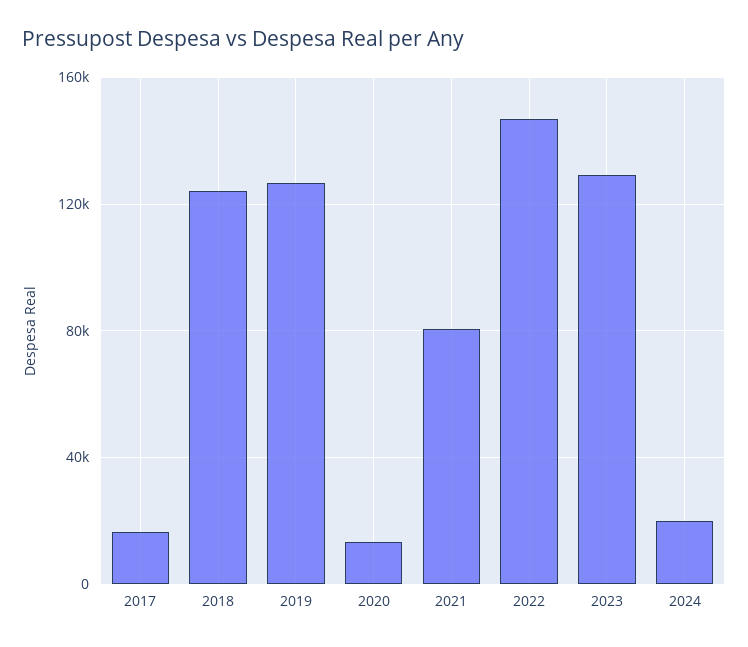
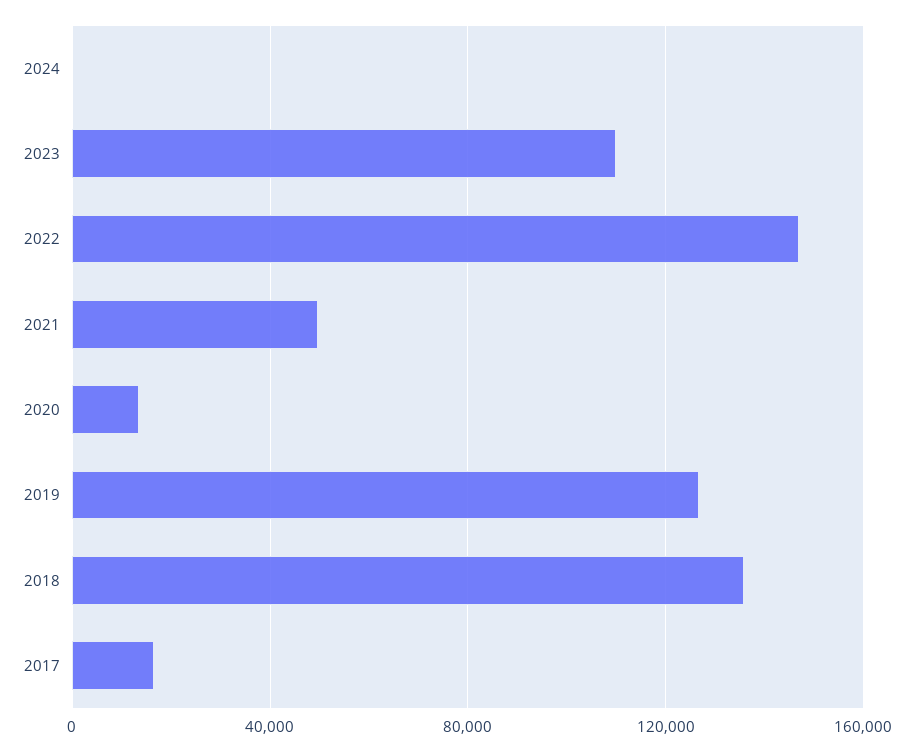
  {
    "2017": 15000,
-   "2018": 125000,
+   "2018": 135000,
    "2019": 125000,
    "2020": 15000,
-   "2021": 80000,
+   "2021": 50000,
    "2022": 145000,
-   "2023": 130000,
+   "2023": 110000,
-   "2024": 20000
+   "2024": 0
  }

